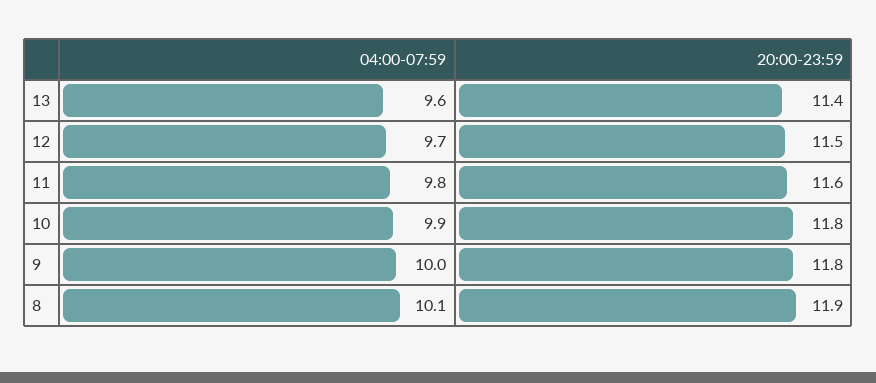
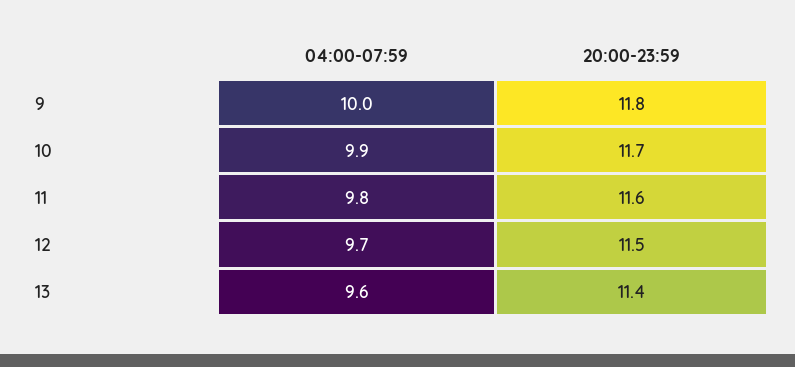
  {
    "04:00-07:59": {
      "13": 9.6,
      "12": 9.7,
      "11": 9.8,
      "10": 9.9,
-     "9": 10,
+     "9": 10
-     "8": 10.1
    },
    "20:00-23:59": {
      "13": 11.4,
      "12": 11.5,
      "11": 11.6,
-     "10": 11.8,
+     "10": 11.7,
-     "9": 11.8,
+     "9": 11.8
-     "8": 11.9
    }
  }

